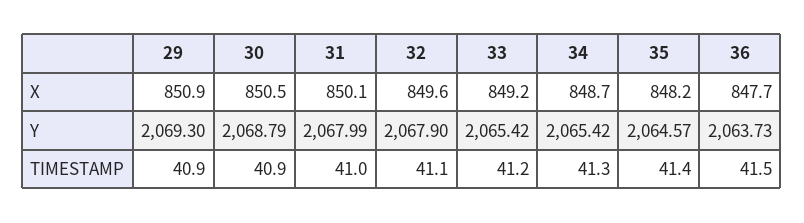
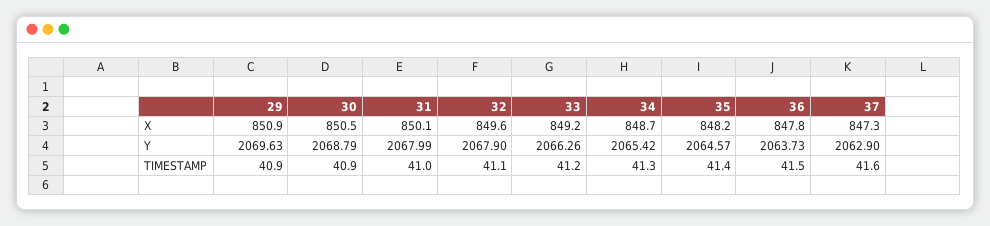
  {
    "29": {
      "X": 850.9,
-     "Y": 2069.3,
+     "Y": 2069.63,
      "TIMESTAMP": 40.9
    },
    "30": {
      "X": 850.5,
      "Y": 2068.79,
      "TIMESTAMP": 40.9
    },
    "31": {
      "X": 850.1,
      "Y": 2067.99,
      "TIMESTAMP": 41
    },
    "32": {
      "X": 849.6,
      "Y": 2067.9,
      "TIMESTAMP": 41.1
    },
    "33": {
      "X": 849.2,
-     "Y": 2065.42,
+     "Y": 2066.26,
      "TIMESTAMP": 41.2
    },
    "34": {
      "X": 848.7,
      "Y": 2065.42,
      "TIMESTAMP": 41.3
    },
    "35": {
      "X": 848.2,
      "Y": 2064.57,
      "TIMESTAMP": 41.4
    },
    "36": {
-     "X": 847.7,
+     "X": 847.8,
      "Y": 2063.73,
      "TIMESTAMP": 41.5
-   }
+   },
+   "37": {
+     "X": 847.3,
+     "Y": 2062.9,
+     "TIMESTAMP": 41.6
+   }
  }

